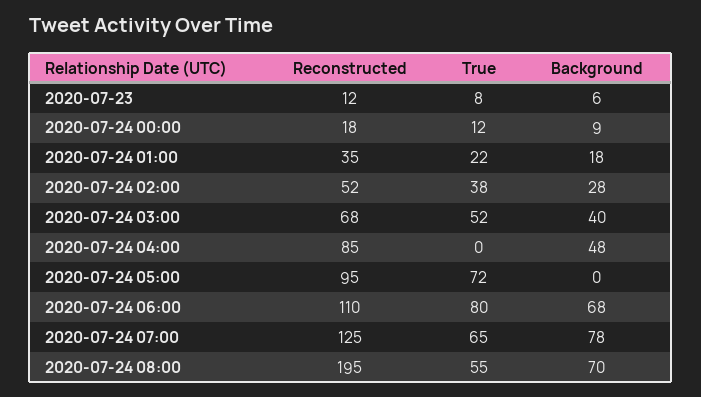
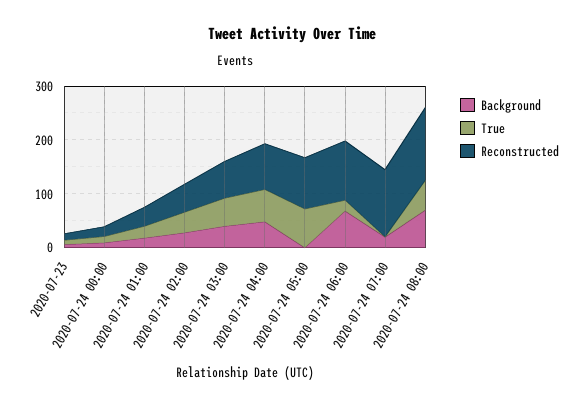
  {
    "Reconstructed": {
      "2020-07-23": 12,
      "2020-07-24 00:00": 18,
      "2020-07-24 01:00": 35,
      "2020-07-24 02:00": 52,
      "2020-07-24 03:00": 68,
      "2020-07-24 04:00": 85,
      "2020-07-24 05:00": 95,
      "2020-07-24 06:00": 110,
      "2020-07-24 07:00": 125,
-     "2020-07-24 08:00": 195
+     "2020-07-24 08:00": 140
    },
    "True": {
      "2020-07-23": 8,
      "2020-07-24 00:00": 12,
      "2020-07-24 01:00": 22,
      "2020-07-24 02:00": 38,
      "2020-07-24 03:00": 52,
-     "2020-07-24 04:00": 0,
+     "2020-07-24 04:00": 60,
      "2020-07-24 05:00": 72,
-     "2020-07-24 06:00": 80,
+     "2020-07-24 06:00": 20,
-     "2020-07-24 07:00": 65,
+     "2020-07-24 07:00": 0,
      "2020-07-24 08:00": 55
    },
    "Background": {
      "2020-07-23": 6,
      "2020-07-24 00:00": 9,
      "2020-07-24 01:00": 18,
      "2020-07-24 02:00": 28,
      "2020-07-24 03:00": 40,
      "2020-07-24 04:00": 48,
      "2020-07-24 05:00": 0,
      "2020-07-24 06:00": 68,
-     "2020-07-24 07:00": 78,
+     "2020-07-24 07:00": 20,
      "2020-07-24 08:00": 70
    }
  }

